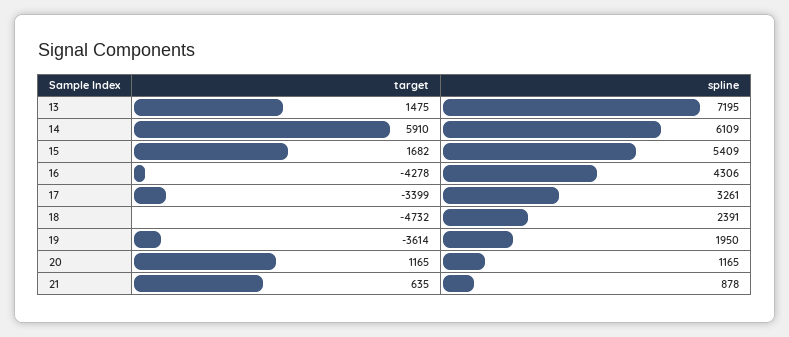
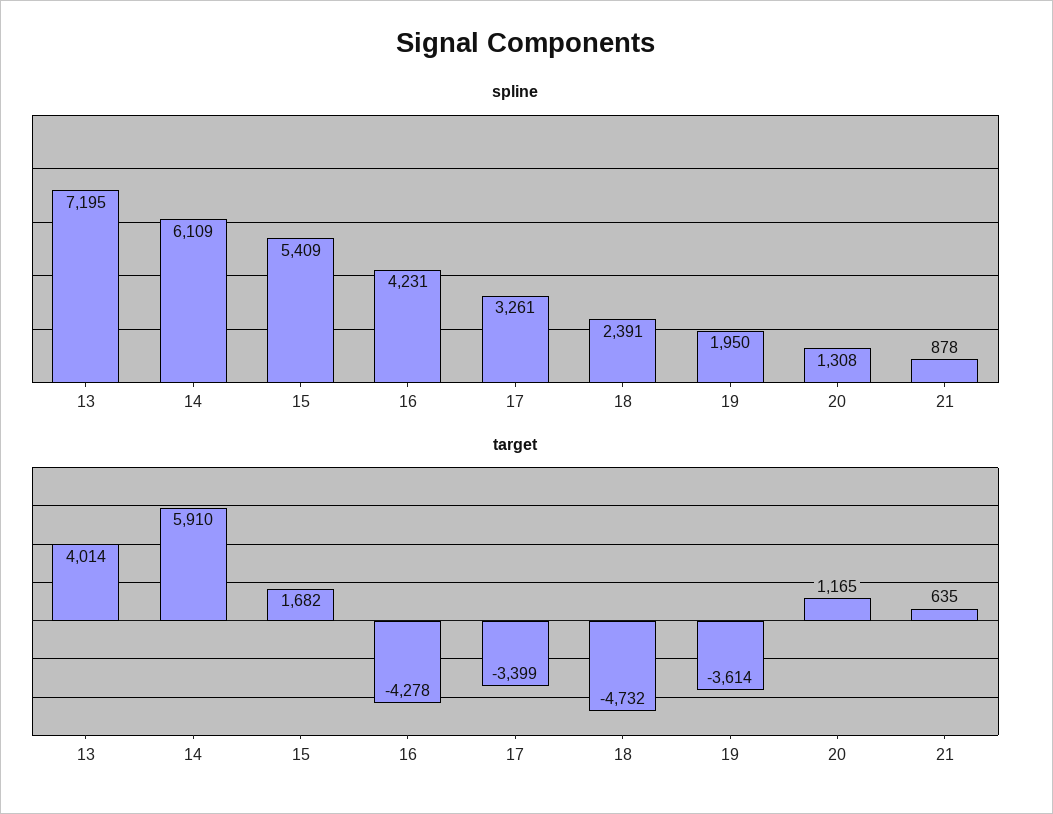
  {
    "target": {
-     "13": 1475,
+     "13": 4014,
      "14": 5910,
      "15": 1682,
      "16": -4278,
      "17": -3399,
      "18": -4732,
      "19": -3614,
      "20": 1165,
      "21": 635
    },
    "spline": {
      "13": 7195,
      "14": 6109,
      "15": 5409,
-     "16": 4306,
+     "16": 4231,
      "17": 3261,
      "18": 2391,
      "19": 1950,
-     "20": 1165,
+     "20": 1308,
      "21": 878
    }
  }

